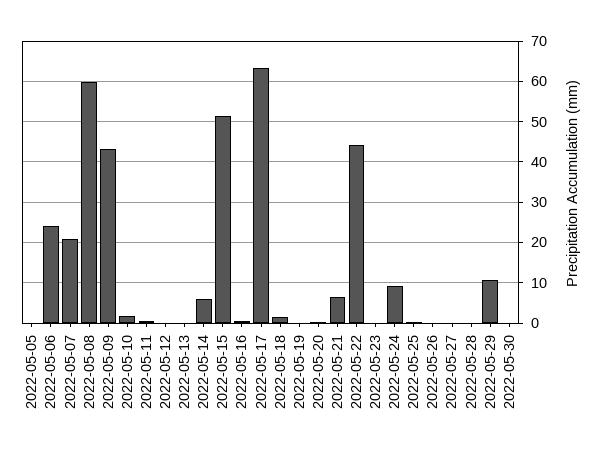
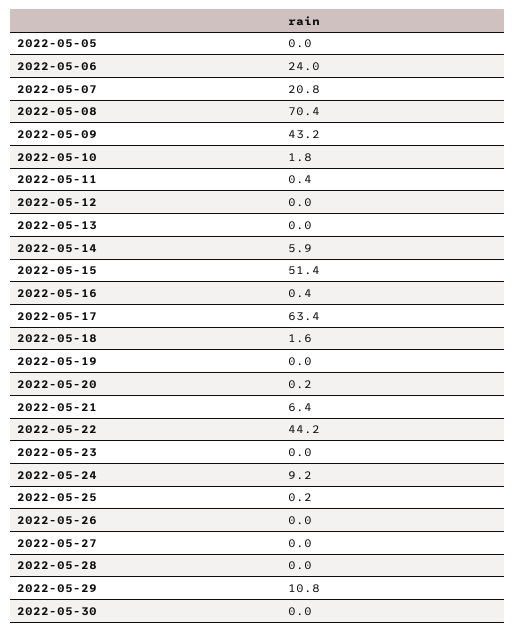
  {
    "2022-05-05": 0,
    "2022-05-06": 24,
    "2022-05-07": 20.8,
-   "2022-05-08": 60,
+   "2022-05-08": 70.4,
    "2022-05-09": 43.2,
    "2022-05-10": 1.8,
    "2022-05-11": 0.4,
    "2022-05-12": 0,
    "2022-05-13": 0,
    "2022-05-14": 5.9,
    "2022-05-15": 51.4,
    "2022-05-16": 0.4,
    "2022-05-17": 63.4,
    "2022-05-18": 1.6,
    "2022-05-19": 0,
    "2022-05-20": 0.2,
    "2022-05-21": 6.4,
    "2022-05-22": 44.2,
    "2022-05-23": 0,
    "2022-05-24": 9.2,
    "2022-05-25": 0.2,
    "2022-05-26": 0,
    "2022-05-27": 0,
    "2022-05-28": 0,
    "2022-05-29": 10.8,
    "2022-05-30": 0
  }

